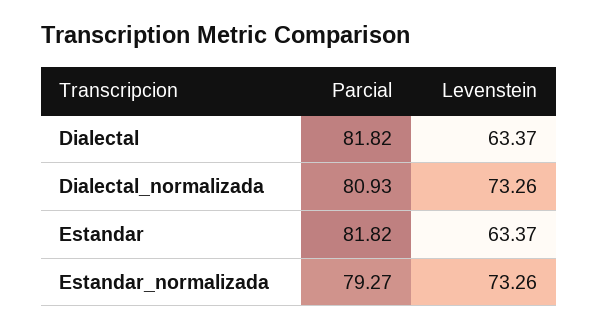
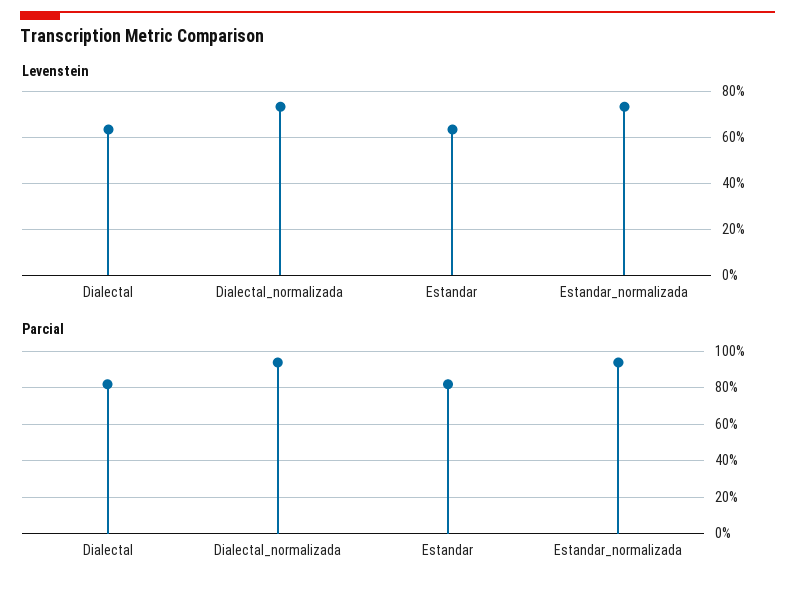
  {
    "Parcial": {
      "Dialectal": 81.82,
-     "Dialectal_normalizada": 80.93,
+     "Dialectal_normalizada": 95,
      "Estandar": 81.82,
-     "Estandar_normalizada": 79.27
+     "Estandar_normalizada": 95
    },
    "Levenstein": {
      "Dialectal": 63.37,
      "Dialectal_normalizada": 73.26,
      "Estandar": 63.37,
      "Estandar_normalizada": 73.26
    }
  }

